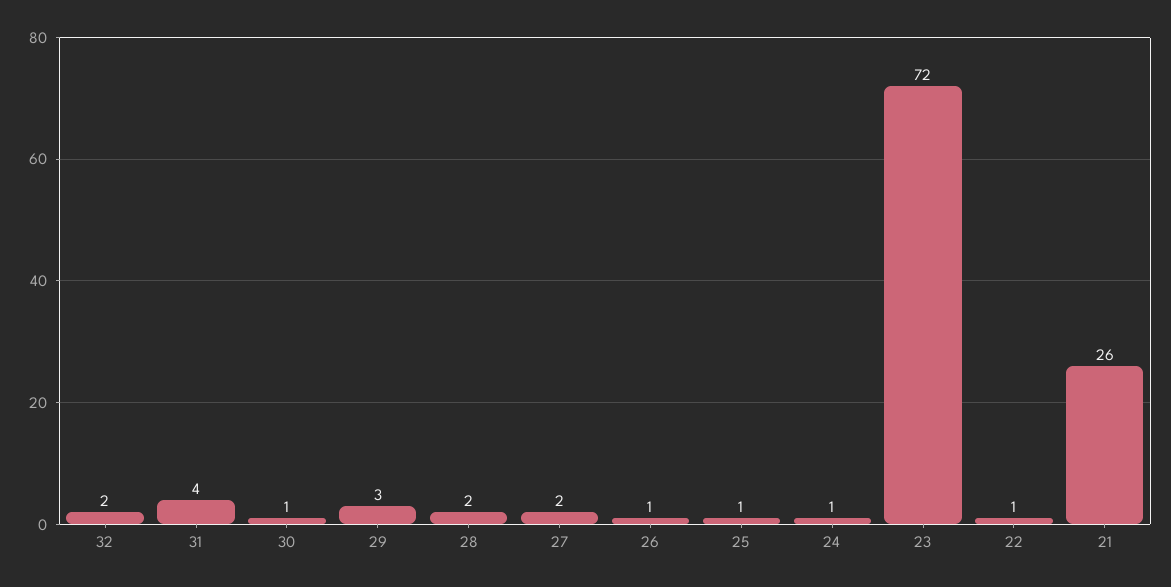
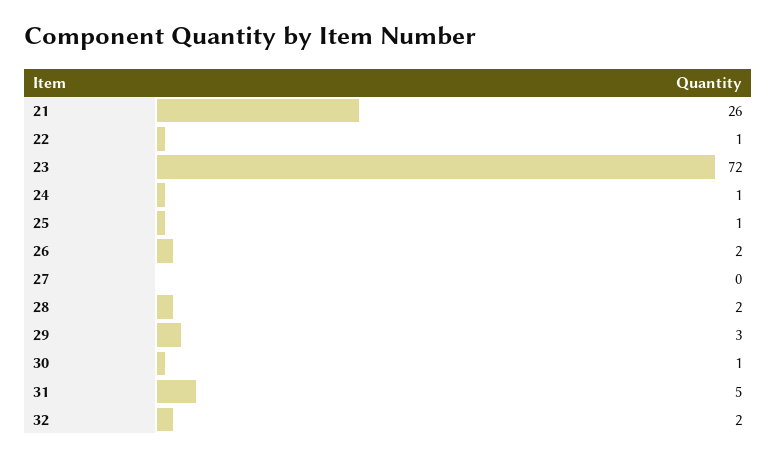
  {
    "32": 2,
-   "31": 4,
+   "31": 5,
    "30": 1,
    "29": 3,
    "28": 2,
-   "27": 2,
+   "27": 0,
-   "26": 1,
+   "26": 2,
    "25": 1,
    "24": 1,
    "23": 72,
    "22": 1,
    "21": 26
  }

